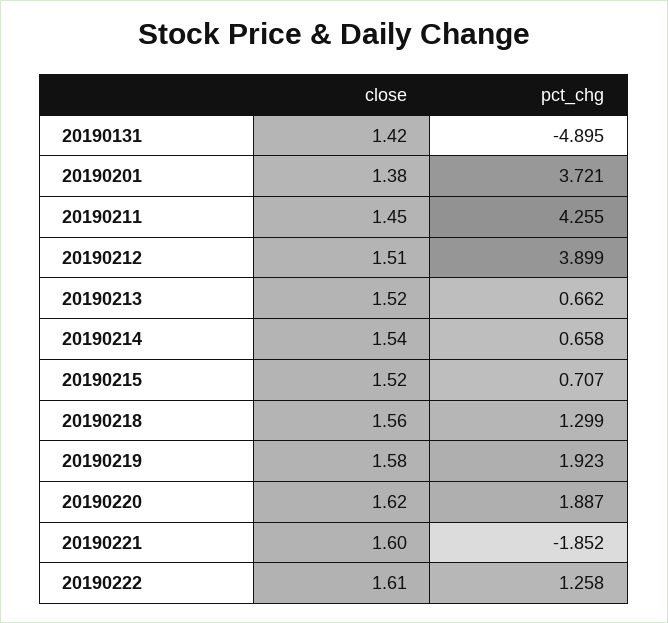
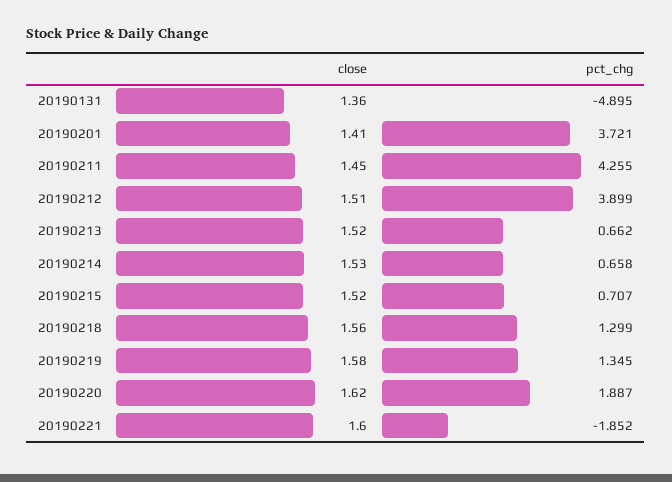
  {
    "close": {
-     "20190131": 1.42,
+     "20190131": 1.36,
-     "20190201": 1.38,
+     "20190201": 1.41,
      "20190211": 1.45,
      "20190212": 1.51,
      "20190213": 1.52,
-     "20190214": 1.54,
+     "20190214": 1.53,
      "20190215": 1.52,
      "20190218": 1.56,
      "20190219": 1.58,
      "20190220": 1.62,
-     "20190221": 1.6,
+     "20190221": 1.6
-     "20190222": 1.61
    },
    "pct_chg": {
      "20190131": -4.895,
      "20190201": 3.721,
      "20190211": 4.255,
      "20190212": 3.899,
      "20190213": 0.662,
      "20190214": 0.658,
      "20190215": 0.707,
      "20190218": 1.299,
-     "20190219": 1.923,
+     "20190219": 1.345,
      "20190220": 1.887,
-     "20190221": -1.852,
+     "20190221": -1.852
-     "20190222": 1.258
    }
  }

